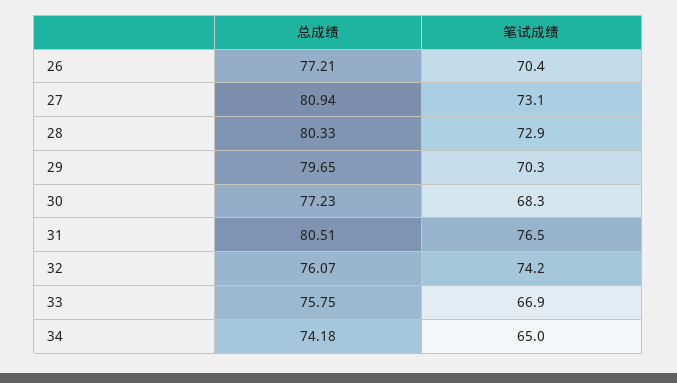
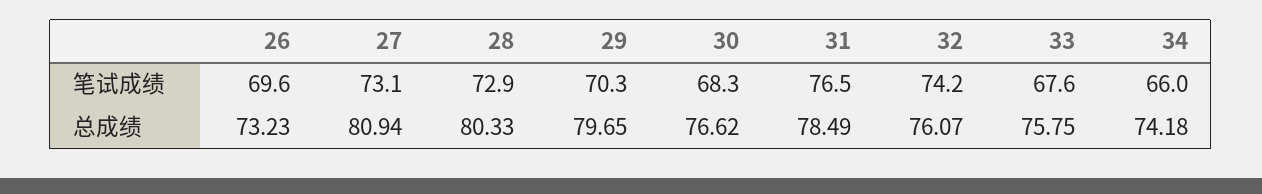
  {
    "总成绩": {
-     "26": 77.21,
+     "26": 73.23,
      "27": 80.94,
      "28": 80.33,
      "29": 79.65,
-     "30": 77.23,
+     "30": 76.62,
-     "31": 80.51,
+     "31": 78.49,
      "32": 76.07,
      "33": 75.75,
      "34": 74.18
    },
    "笔试成绩": {
-     "26": 70.4,
+     "26": 69.6,
      "27": 73.1,
      "28": 72.9,
      "29": 70.3,
      "30": 68.3,
      "31": 76.5,
      "32": 74.2,
-     "33": 66.9,
+     "33": 67.6,
-     "34": 65
+     "34": 66
    }
  }

